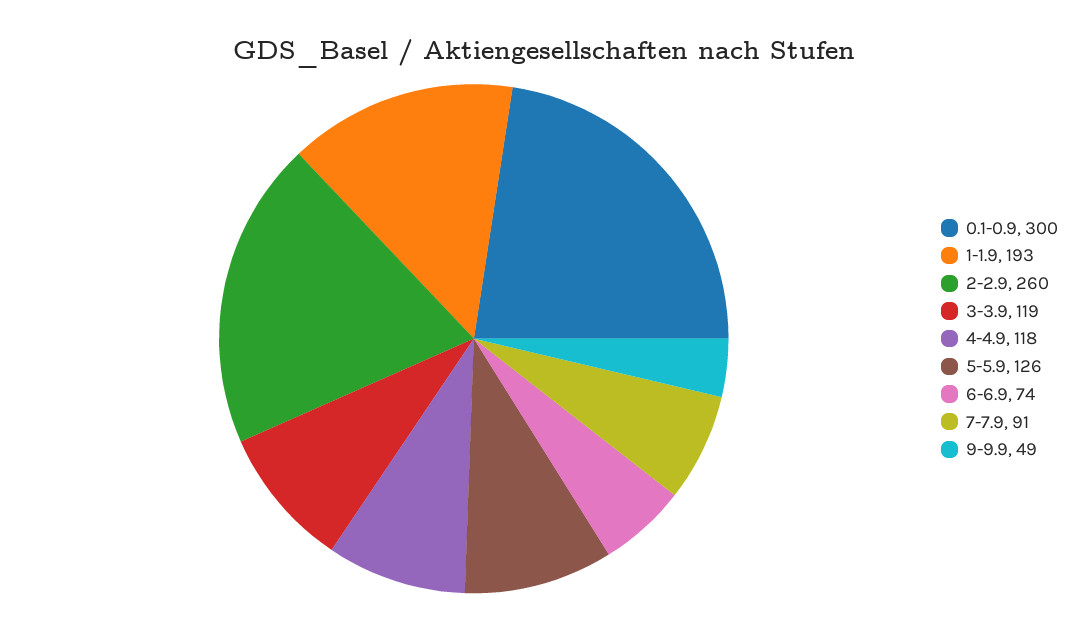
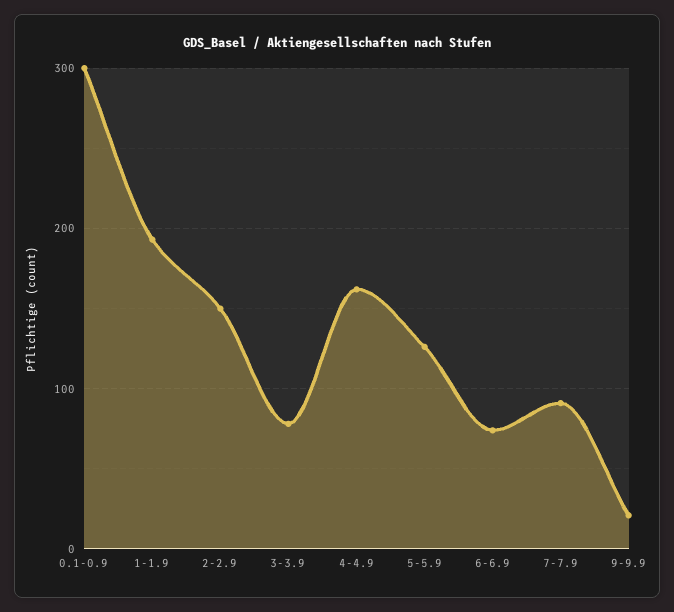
  {
    "0.1-0.9": 300,
    "1-1.9": 193,
-   "2-2.9": 260,
+   "2-2.9": 150,
-   "3-3.9": 119,
+   "3-3.9": 80,
-   "4-4.9": 118,
+   "4-4.9": 160,
    "5-5.9": 126,
    "6-6.9": 74,
    "7-7.9": 91,
-   "9-9.9": 49
+   "9-9.9": 20
  }

